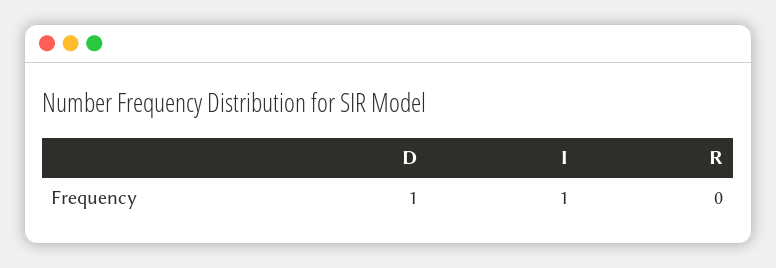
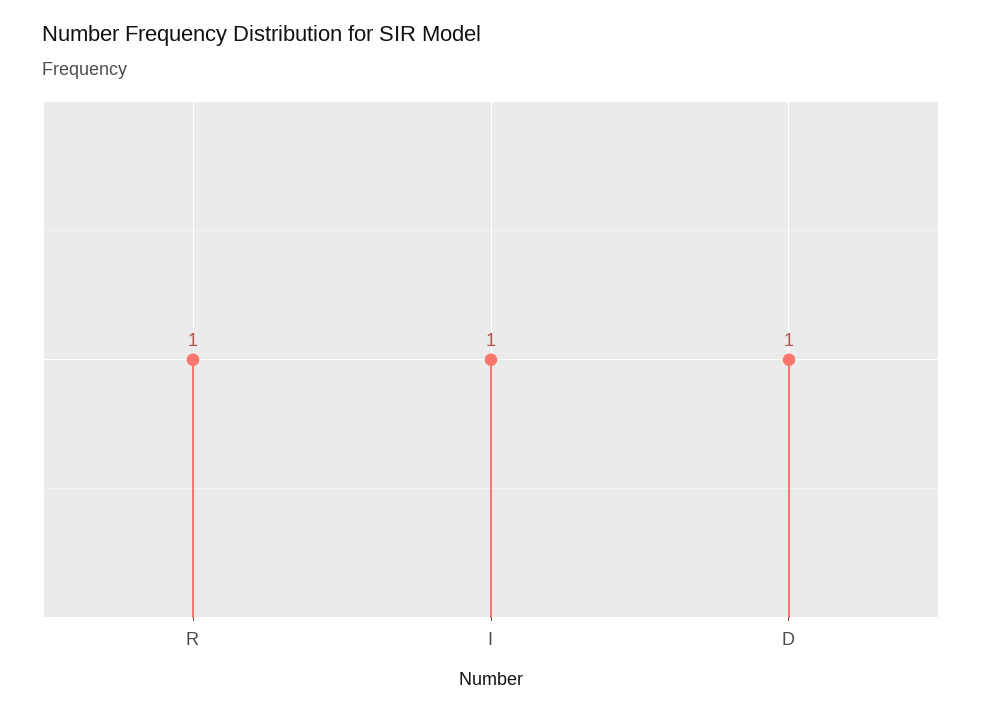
  {
    "D": 1,
    "I": 1,
-   "R": 0
+   "R": 1
  }

